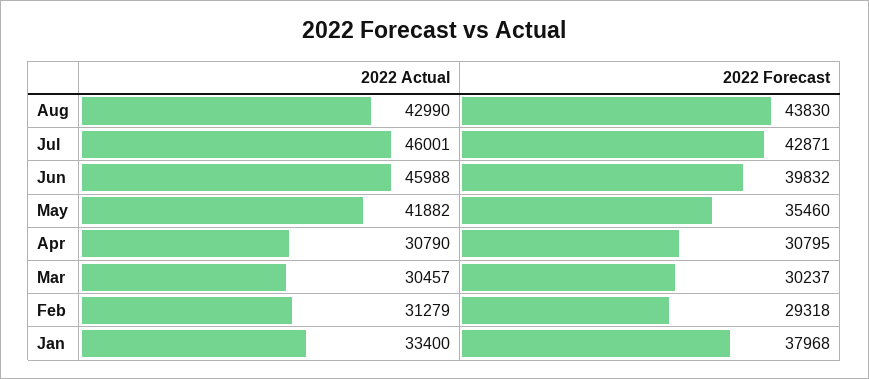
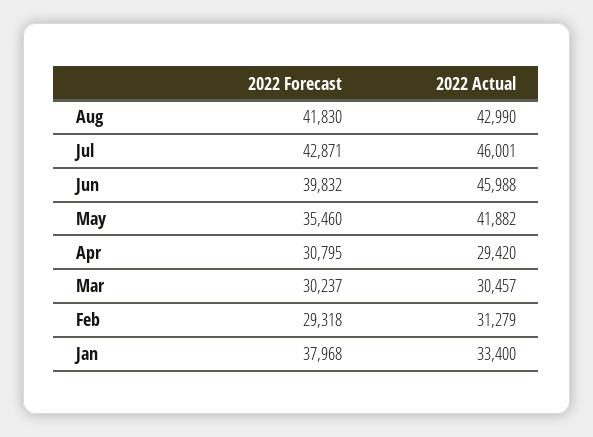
  {
    "2022 Actual": {
      "Aug": 42990,
      "Jul": 46001,
      "Jun": 45988,
      "May": 41882,
-     "Apr": 30790,
+     "Apr": 29420,
      "Mar": 30457,
      "Feb": 31279,
      "Jan": 33400
    },
    "2022 Forecast": {
-     "Aug": 43830,
+     "Aug": 41830,
      "Jul": 42871,
      "Jun": 39832,
      "May": 35460,
      "Apr": 30795,
      "Mar": 30237,
      "Feb": 29318,
      "Jan": 37968
    }
  }

